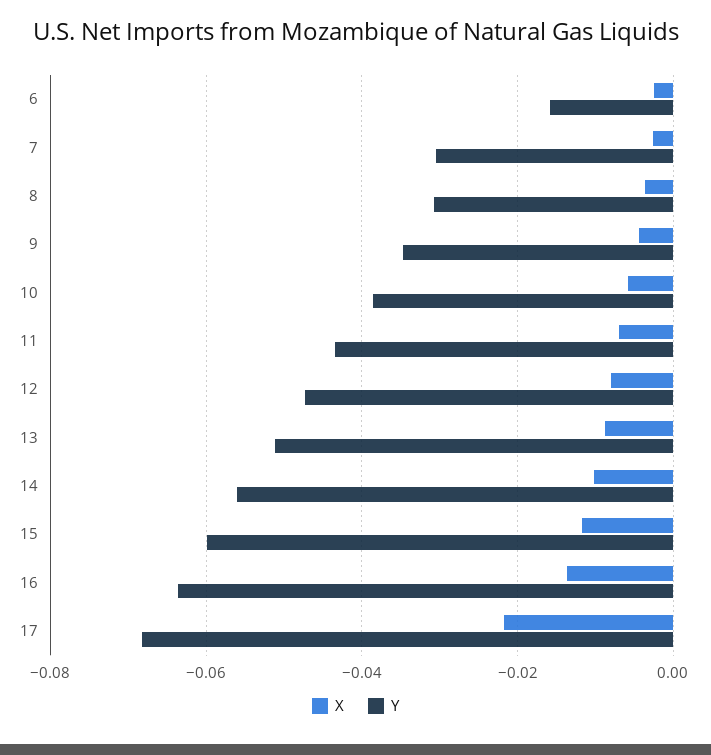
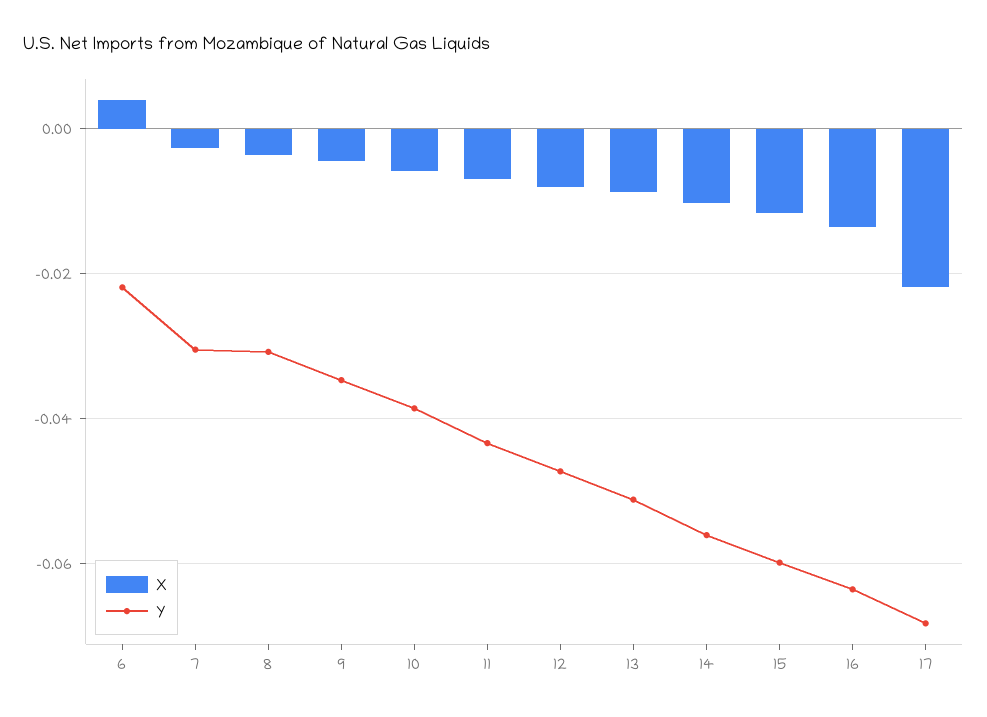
  {
    "X": {
-     "6": -0.002,
+     "6": 0.004,
      "7": -0.002,
      "8": -0.004,
      "9": -0.004,
      "10": -0.006,
      "11": -0.008,
      "12": -0.008,
      "13": -0.008,
      "14": -0.01,
      "15": -0.012,
      "16": -0.014,
      "17": -0.022
    },
    "Y": {
-     "6": -0.016,
+     "6": -0.022,
      "7": -0.03,
      "8": -0.03,
      "9": -0.034,
      "10": -0.038,
      "11": -0.044,
      "12": -0.048,
      "13": -0.052,
      "14": -0.056,
      "15": -0.06,
      "16": -0.064,
      "17": -0.068
    }
  }

